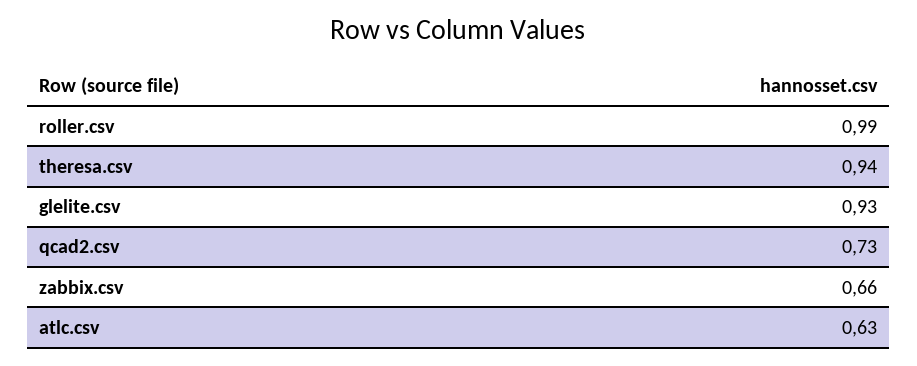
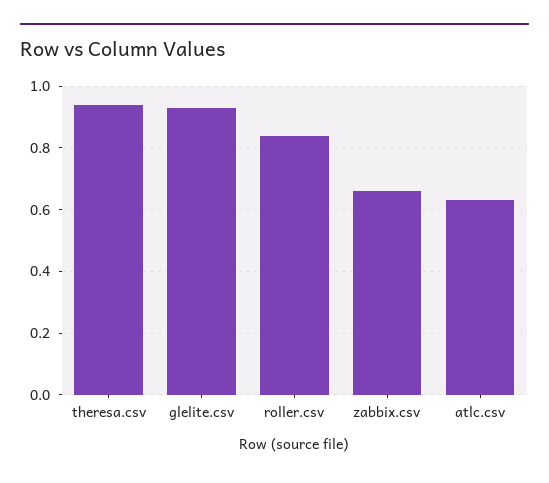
  {
-   "roller.csv": 0.99,
+   "roller.csv": 0.85,
    "theresa.csv": 0.94,
    "glelite.csv": 0.93,
-   "qcad2.csv": 0.73,
    "zabbix.csv": 0.66,
    "atlc.csv": 0.63
  }

